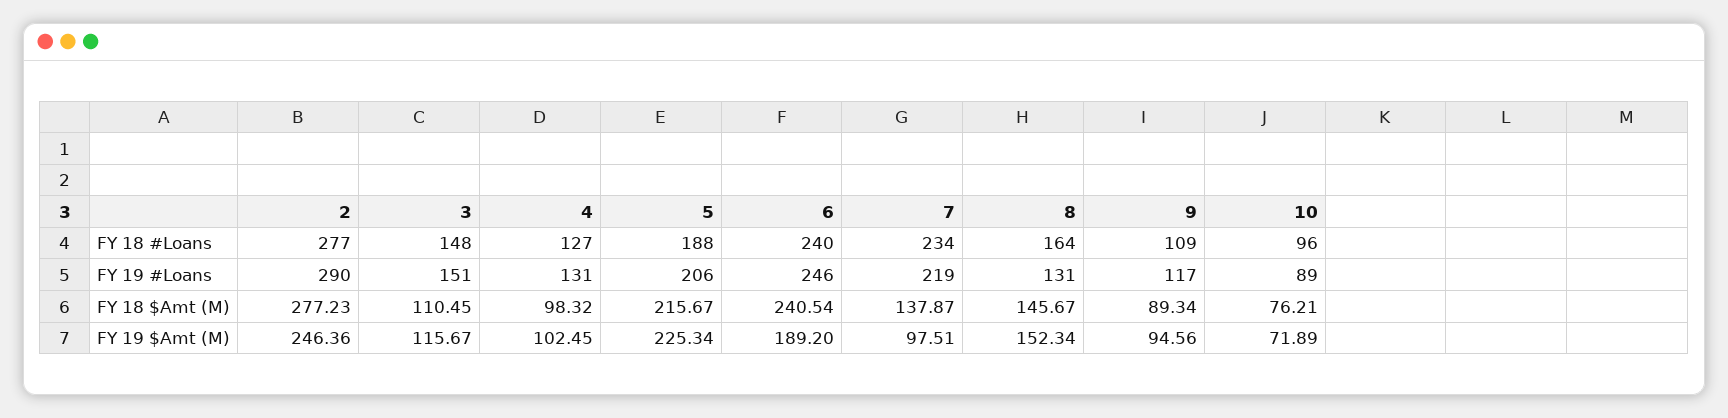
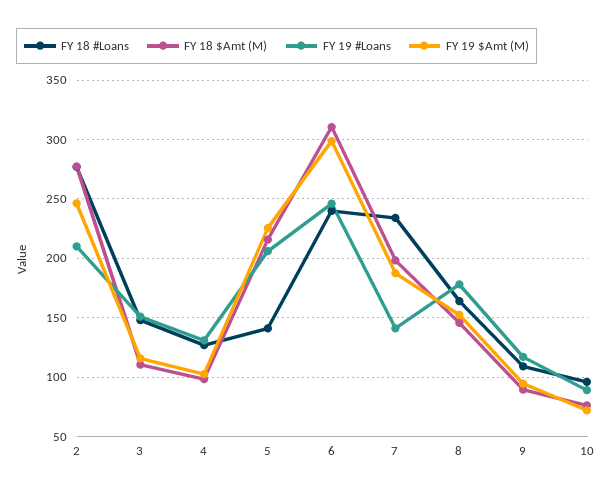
  {
    "FY 18 #Loans": {
      "2": 277,
      "3": 148,
      "4": 127,
-     "5": 188,
+     "5": 140,
      "6": 240,
      "7": 234,
      "8": 164,
      "9": 109,
      "10": 96
    },
    "FY 19 #Loans": {
-     "2": 290,
+     "2": 210,
      "3": 151,
      "4": 131,
      "5": 206,
      "6": 246,
-     "7": 219,
+     "7": 140,
-     "8": 131,
+     "8": 180,
      "9": 117,
      "10": 89
    },
    "FY 18 $Amt (M)": {
      "2": 277.23,
      "3": 110.45,
      "4": 98.32,
      "5": 215.67,
-     "6": 240.54,
+     "6": 310,
-     "7": 137.87,
+     "7": 200,
      "8": 145.67,
      "9": 89.34,
      "10": 76.21
    },
    "FY 19 $Amt (M)": {
      "2": 246.36,
      "3": 115.67,
      "4": 102.45,
      "5": 225.34,
-     "6": 189.2,
+     "6": 300,
-     "7": 97.51,
+     "7": 190,
      "8": 152.34,
      "9": 94.56,
      "10": 71.89
    }
  }

